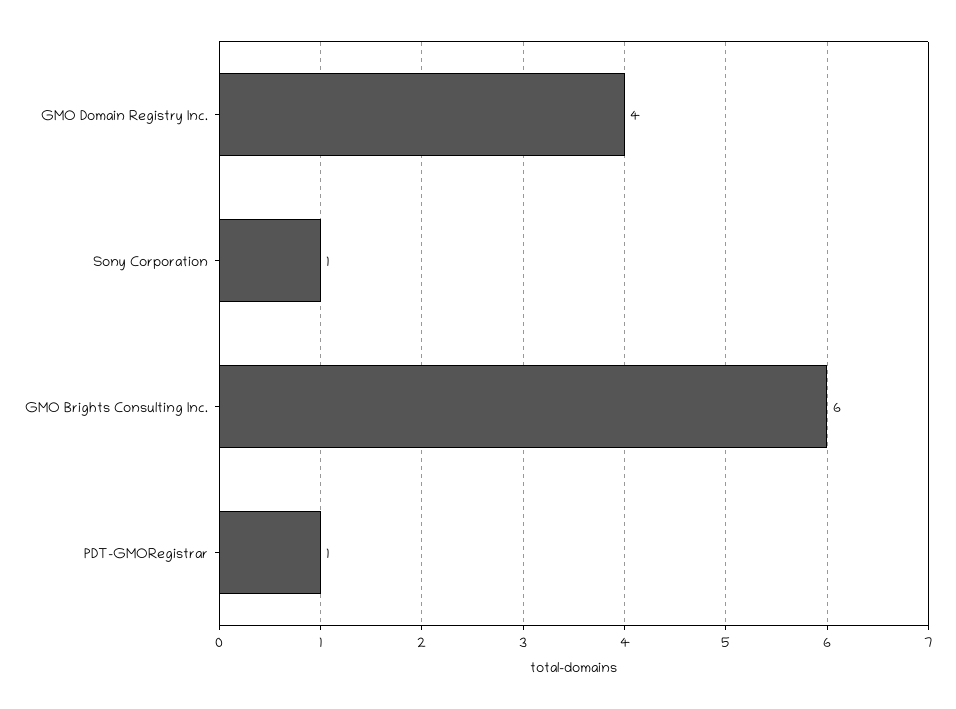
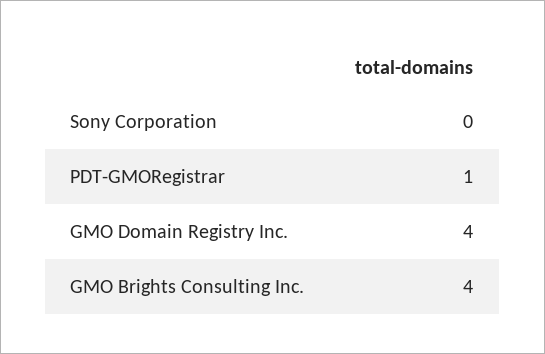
  {
    "GMO Domain Registry Inc.": 4,
-   "Sony Corporation": 1,
+   "Sony Corporation": 0,
-   "GMO Brights Consulting Inc.": 6,
+   "GMO Brights Consulting Inc.": 4,
    "PDT-GMORegistrar": 1
  }

